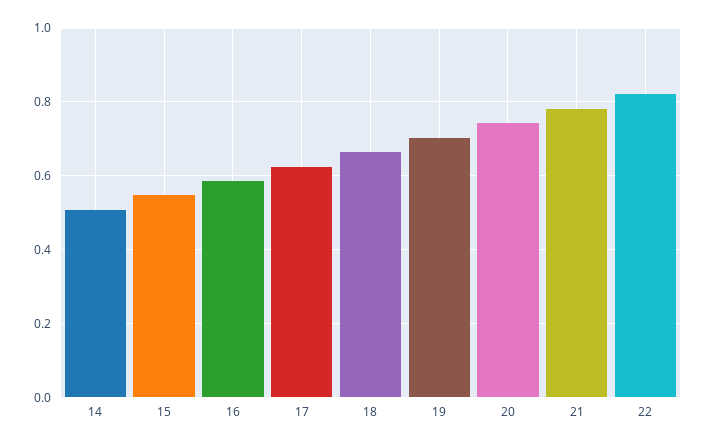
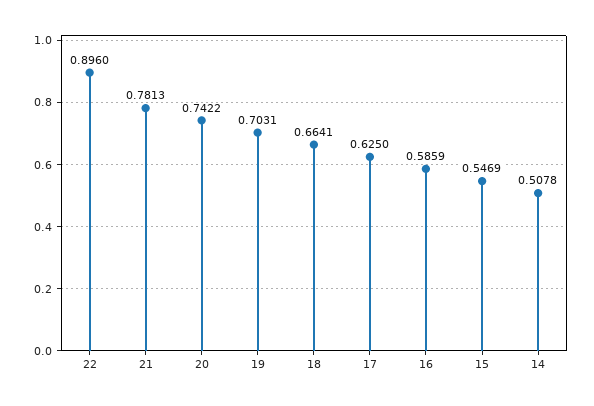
  {
    "14": 0.5078,
    "15": 0.5469,
    "16": 0.5859,
    "17": 0.625,
    "18": 0.6641,
    "19": 0.7031,
    "20": 0.7422,
    "21": 0.7813,
-   "22": 0.82
+   "22": 0.896
  }

